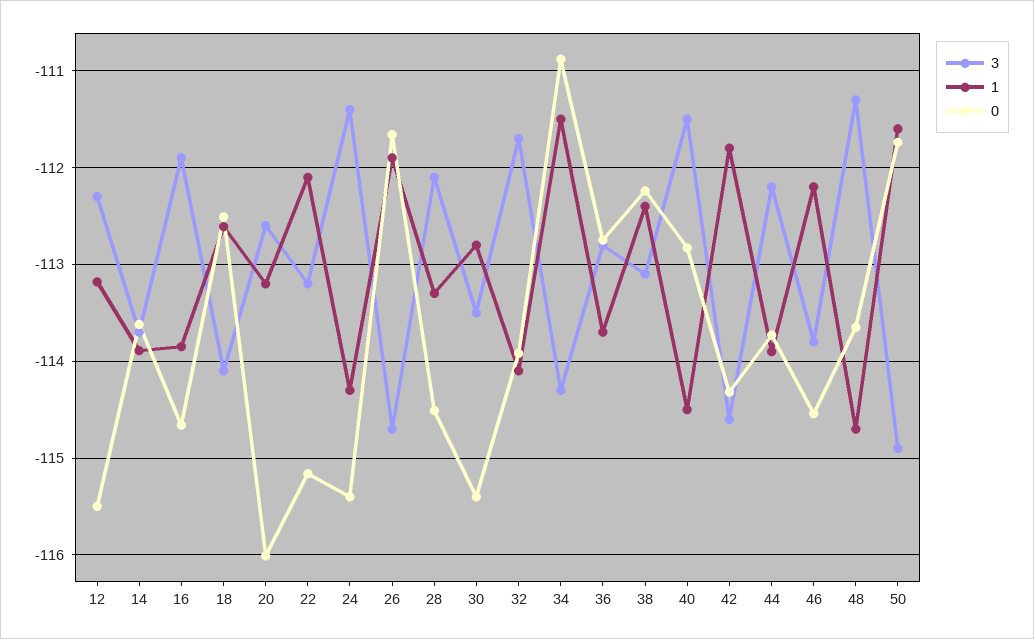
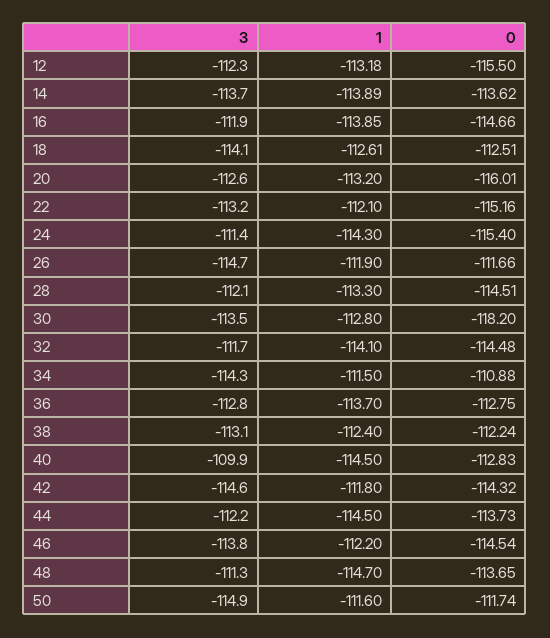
  {
    "3": {
      "12": -112.3,
      "14": -113.7,
      "16": -111.9,
      "18": -114.1,
      "20": -112.6,
      "22": -113.2,
      "24": -111.4,
      "26": -114.7,
      "28": -112.1,
      "30": -113.5,
      "32": -111.7,
      "34": -114.3,
      "36": -112.8,
      "38": -113.1,
-     "40": -111.5,
+     "40": -109.9,
      "42": -114.6,
      "44": -112.2,
      "46": -113.8,
      "48": -111.3,
      "50": -114.9
    },
    "1": {
      "12": -113.18,
      "14": -113.89,
      "16": -113.85,
      "18": -112.61,
      "20": -113.2,
      "22": -112.1,
      "24": -114.3,
      "26": -111.9,
      "28": -113.3,
      "30": -112.8,
      "32": -114.1,
      "34": -111.5,
      "36": -113.7,
      "38": -112.4,
      "40": -114.5,
      "42": -111.8,
-     "44": -113.9,
+     "44": -114.5,
      "46": -112.2,
      "48": -114.7,
      "50": -111.6
    },
    "0": {
      "12": -115.5,
      "14": -113.62,
      "16": -114.66,
      "18": -112.51,
      "20": -116.01,
      "22": -115.16,
      "24": -115.4,
      "26": -111.66,
      "28": -114.51,
-     "30": -115.4,
+     "30": -118.2,
-     "32": -113.9,
+     "32": -114.48,
      "34": -110.88,
      "36": -112.75,
      "38": -112.24,
      "40": -112.83,
      "42": -114.32,
      "44": -113.73,
      "46": -114.54,
      "48": -113.65,
      "50": -111.74
    }
  }

